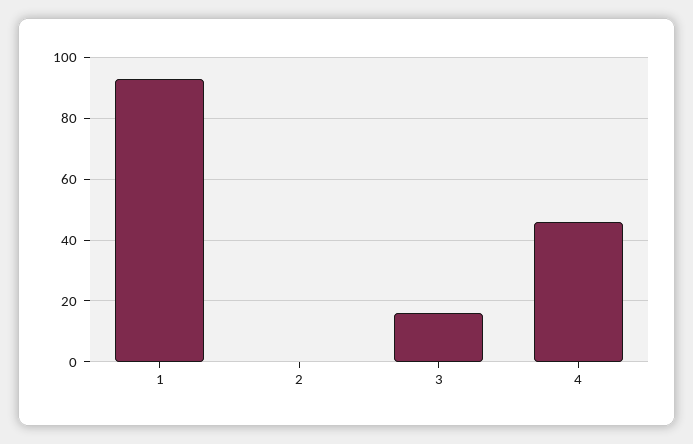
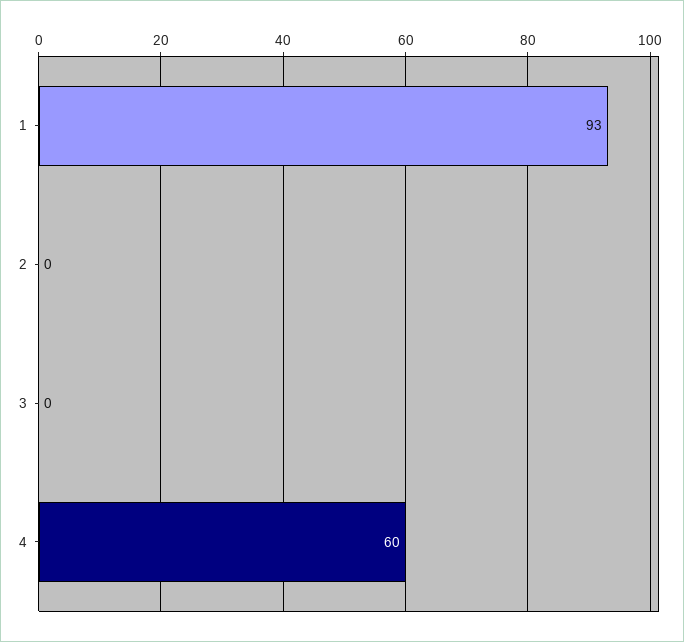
  {
    "1": 93,
    "2": 0,
-   "3": 15,
+   "3": 0,
-   "4": 45
+   "4": 60
  }

